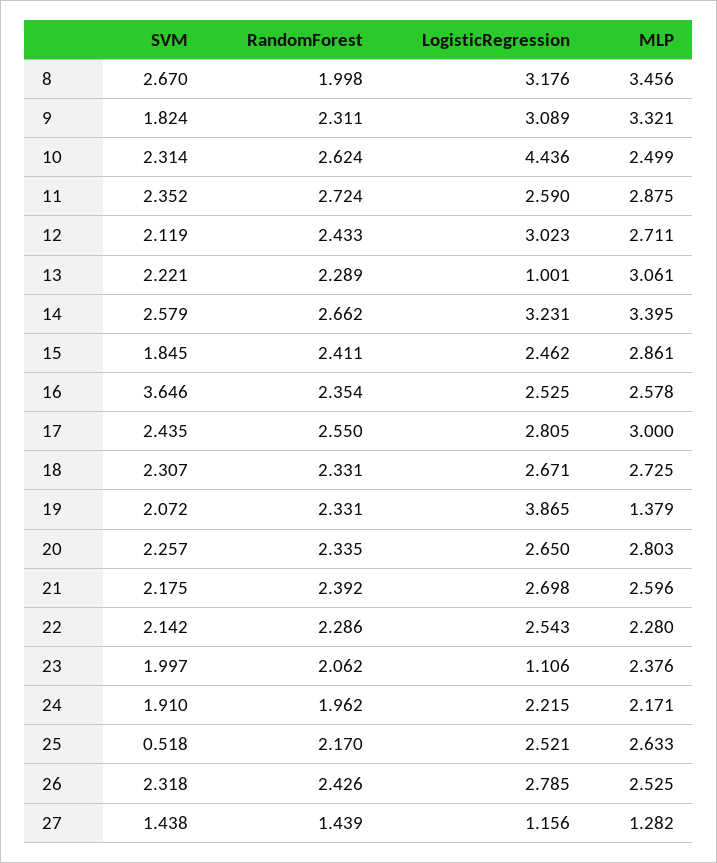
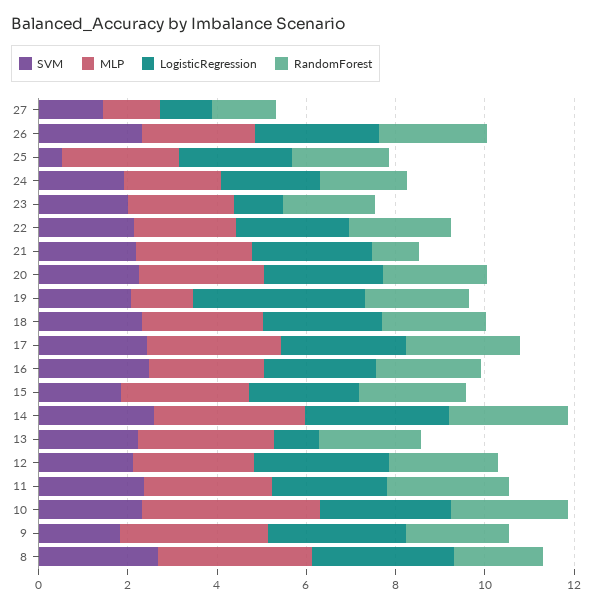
  {
    "SVM": {
      "8": 2.67,
      "9": 1.824,
      "10": 2.314,
      "11": 2.352,
      "12": 2.119,
      "13": 2.221,
      "14": 2.579,
      "15": 1.845,
-     "16": 3.646,
+     "16": 2.5,
      "17": 2.435,
      "18": 2.307,
      "19": 2.072,
      "20": 2.257,
      "21": 2.175,
      "22": 2.142,
      "23": 1.997,
      "24": 1.91,
      "25": 0.518,
      "26": 2.318,
      "27": 1.438
    },
    "RandomForest": {
      "8": 1.998,
      "9": 2.311,
      "10": 2.624,
      "11": 2.724,
      "12": 2.433,
      "13": 2.289,
      "14": 2.662,
      "15": 2.411,
      "16": 2.354,
      "17": 2.55,
      "18": 2.331,
      "19": 2.331,
      "20": 2.335,
-     "21": 2.392,
+     "21": 1,
      "22": 2.286,
      "23": 2.062,
      "24": 1.962,
      "25": 2.17,
      "26": 2.426,
      "27": 1.439
    },
    "LogisticRegression": {
      "8": 3.176,
      "9": 3.089,
-     "10": 4.436,
+     "10": 3,
      "11": 2.59,
      "12": 3.023,
      "13": 1.001,
      "14": 3.231,
      "15": 2.462,
      "16": 2.525,
      "17": 2.805,
      "18": 2.671,
      "19": 3.865,
      "20": 2.65,
      "21": 2.698,
      "22": 2.543,
      "23": 1.106,
      "24": 2.215,
      "25": 2.521,
      "26": 2.785,
      "27": 1.156
    },
    "MLP": {
      "8": 3.456,
      "9": 3.321,
-     "10": 2.499,
+     "10": 4,
      "11": 2.875,
      "12": 2.711,
      "13": 3.061,
      "14": 3.395,
      "15": 2.861,
      "16": 2.578,
      "17": 3,
      "18": 2.725,
      "19": 1.379,
      "20": 2.803,
      "21": 2.596,
      "22": 2.28,
      "23": 2.376,
      "24": 2.171,
      "25": 2.633,
      "26": 2.525,
      "27": 1.282
    }
  }

